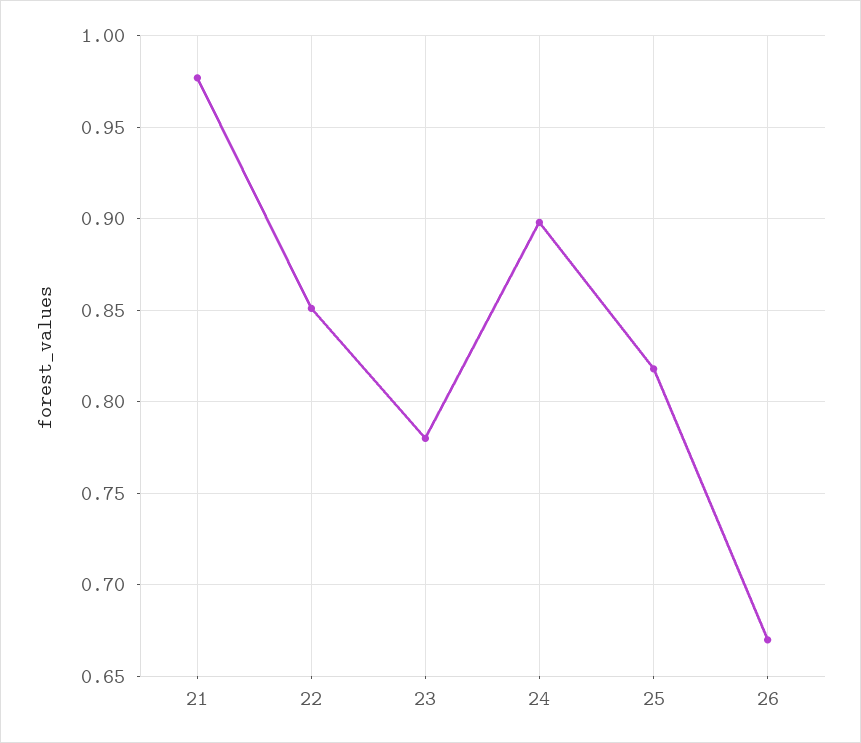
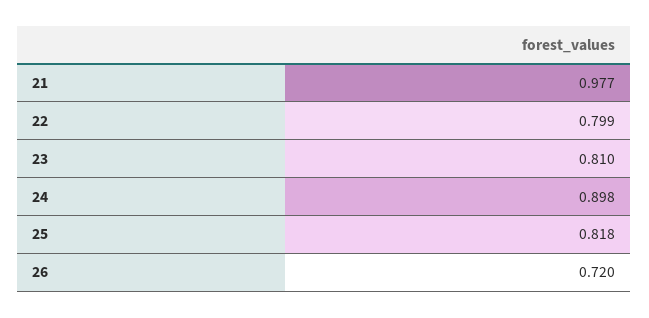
  {
    "21": 0.977,
-   "22": 0.85,
+   "22": 0.799,
-   "23": 0.78,
+   "23": 0.81,
    "24": 0.898,
    "25": 0.818,
-   "26": 0.67
+   "26": 0.72
  }

